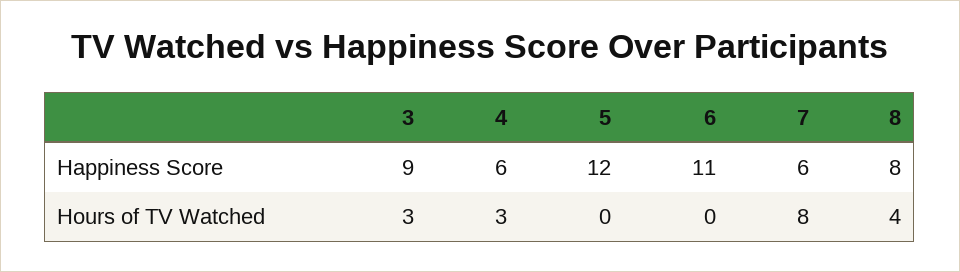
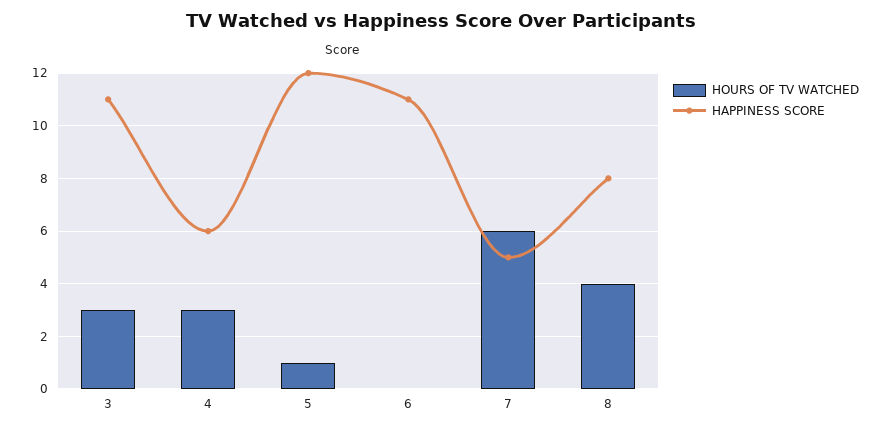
  {
    "Happiness Score": {
-     "3": 9,
+     "3": 11,
      "4": 6,
      "5": 12,
      "6": 11,
-     "7": 6,
+     "7": 5,
      "8": 8
    },
    "Hours of TV Watched": {
      "3": 3,
      "4": 3,
-     "5": 0,
+     "5": 1,
      "6": 0,
-     "7": 8,
+     "7": 6,
      "8": 4
    }
  }

